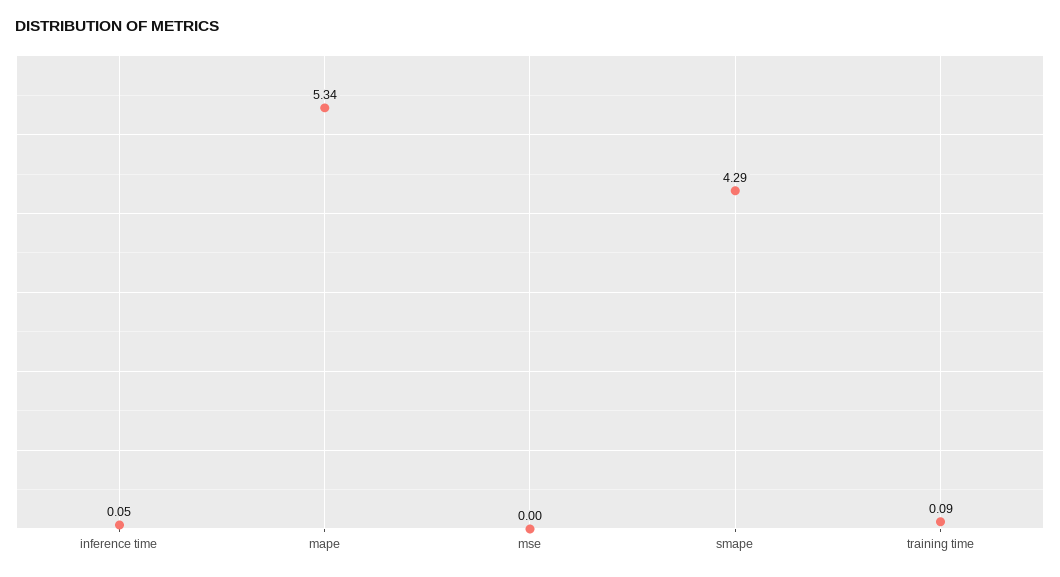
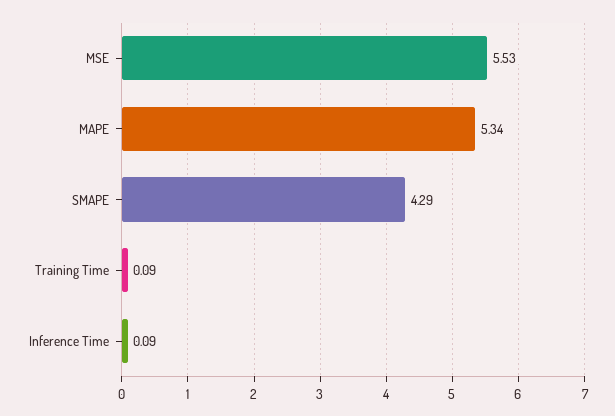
  {
-   "inference time": 0.05,
+   "inference time": 0.09,
    "mape": 5.34,
-   "mse": 0,
+   "mse": 5.53,
    "smape": 4.29,
    "training time": 0.09
  }

